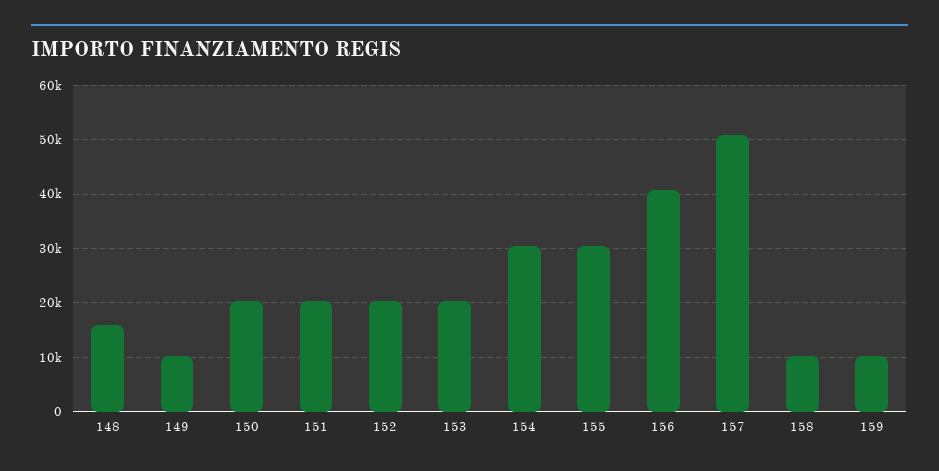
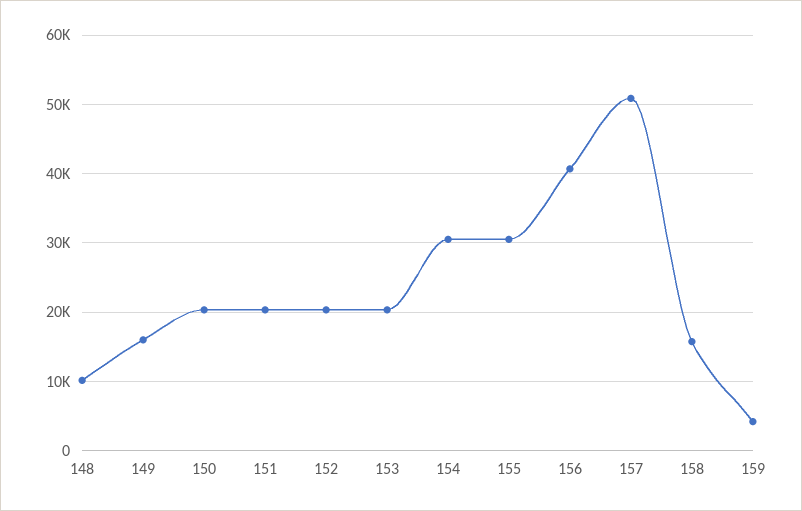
  {
-   "148": 16000,
+   "148": 10000,
-   "149": 10000,
+   "149": 16000,
    "150": 20000,
    "151": 20000,
    "152": 20000,
    "153": 20000,
    "154": 31000,
    "155": 31000,
    "156": 41000,
    "157": 51000,
-   "158": 10000,
+   "158": 16000,
-   "159": 10000
+   "159": 4000
  }

